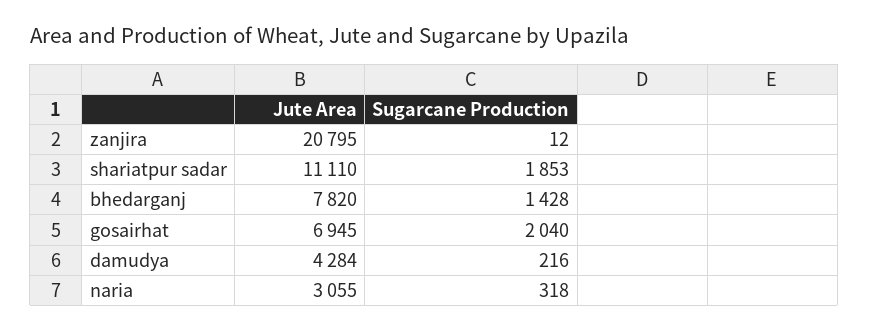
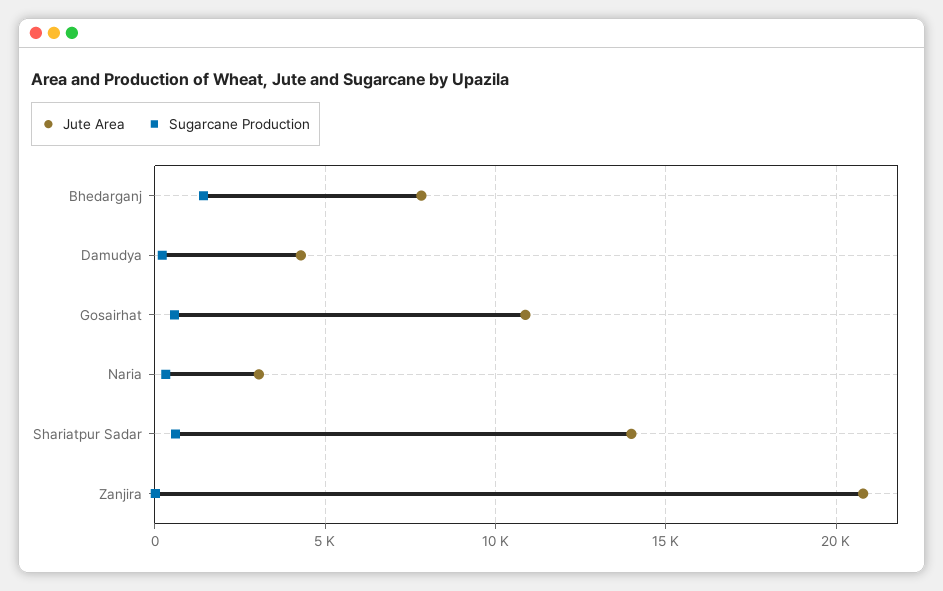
  {
    "Jute Area": {
      "zanjira": 20795,
-     "shariatpur sadar": 11110,
+     "shariatpur sadar": 14000,
      "bhedarganj": 7820,
-     "gosairhat": 6945,
+     "gosairhat": 11000,
      "damudya": 4284,
      "naria": 3055
    },
    "Sugarcane Production": {
      "zanjira": 12,
-     "shariatpur sadar": 1853,
+     "shariatpur sadar": 500,
      "bhedarganj": 1428,
-     "gosairhat": 2040,
+     "gosairhat": 500,
      "damudya": 216,
      "naria": 318
    }
  }

